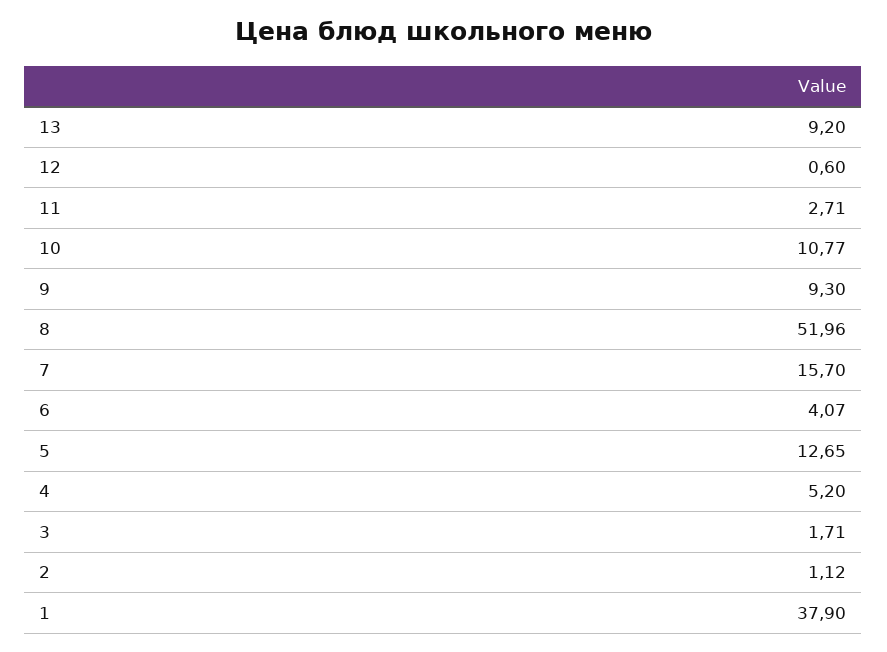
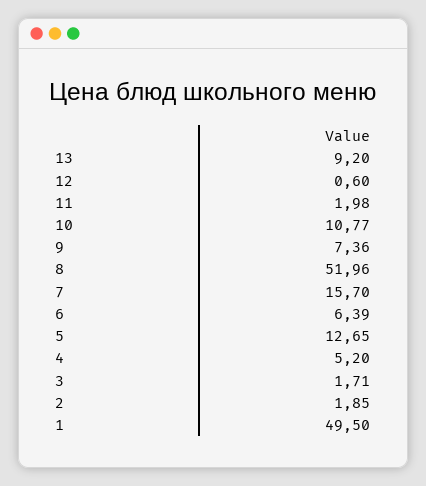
  {
    "13": 9.2,
    "12": 0.6,
-   "11": 2.71,
+   "11": 1.98,
    "10": 10.77,
-   "9": 9.3,
+   "9": 7.36,
    "8": 51.96,
    "7": 15.7,
-   "6": 4.07,
+   "6": 6.39,
    "5": 12.65,
    "4": 5.2,
    "3": 1.71,
-   "2": 1.12,
+   "2": 1.85,
-   "1": 37.9
+   "1": 49.5
  }

